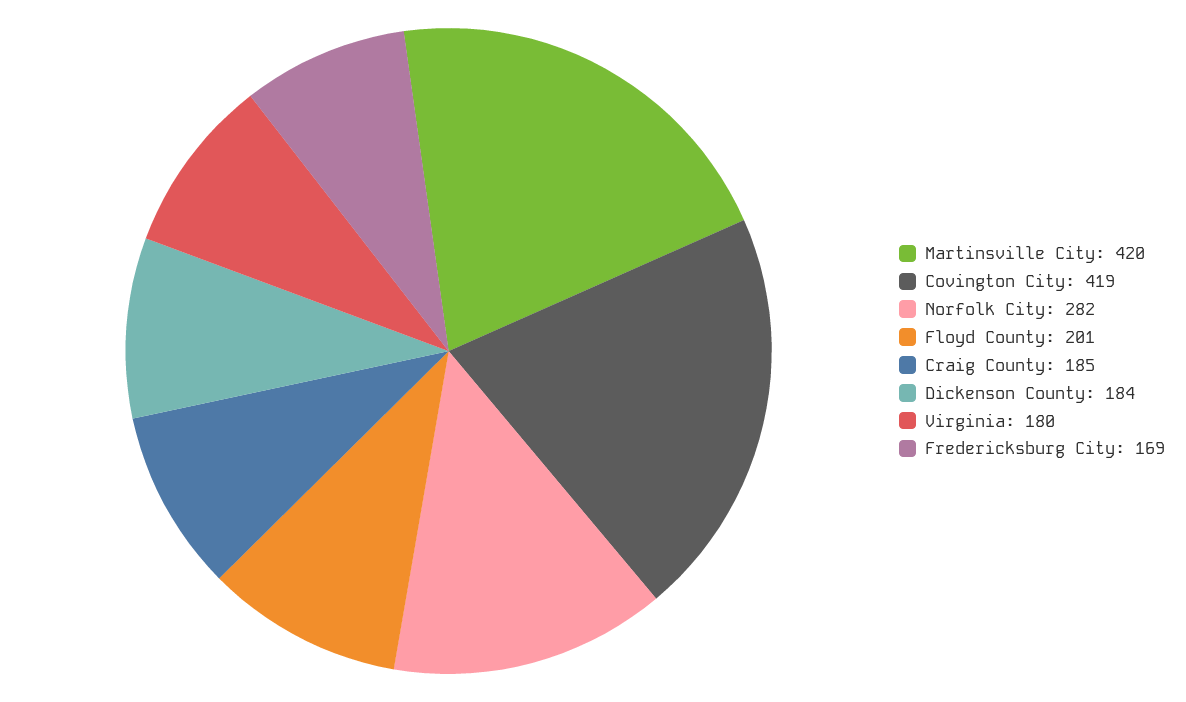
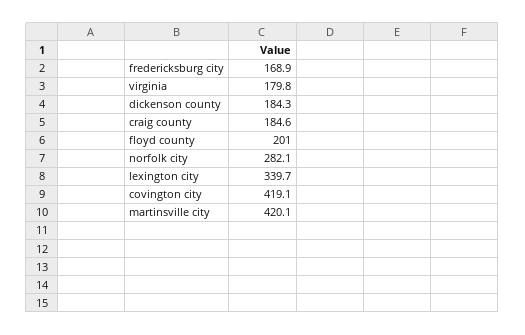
  {
    "Martinsville City": 420.1,
    "Covington City": 419.1,
    "Norfolk City": 282.1,
    "Floyd County": 201,
    "Craig County": 184.6,
    "Dickenson County": 184.3,
    "Virginia": 179.8,
-   "Fredericksburg City": 168.9
+   "Fredericksburg City": 168.9,
+   "lexington city": 339.7
  }

